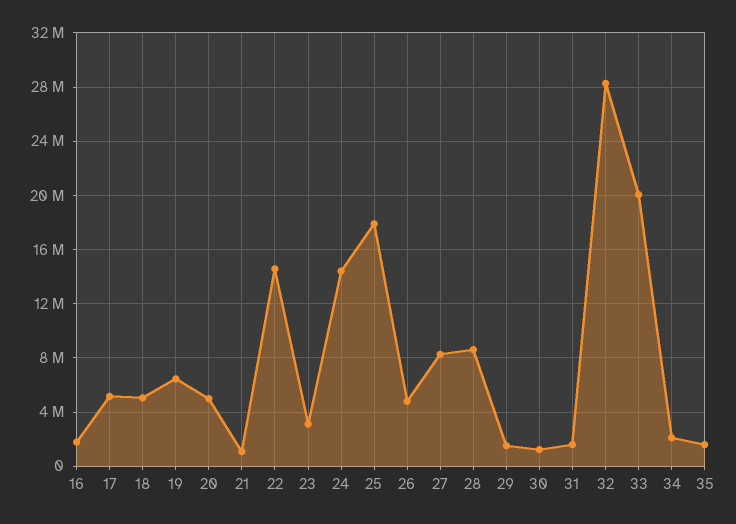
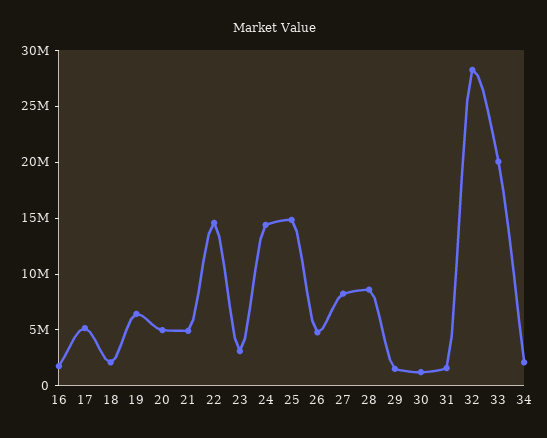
  {
    "16": 2000000,
    "17": 5000000,
-   "18": 5000000,
+   "18": 2000000,
    "19": 6500000,
    "20": 5000000,
-   "21": 1000000,
+   "21": 5000000,
    "22": 14500000,
    "23": 3000000,
    "24": 14500000,
-   "25": 18000000,
+   "25": 15000000,
    "26": 5000000,
    "27": 8500000,
    "28": 8500000,
    "29": 1500000,
    "30": 1000000,
    "31": 1500000,
    "32": 28500000,
    "33": 20000000,
-   "34": 2000000,
+   "34": 2000000
-   "35": 1500000
  }

